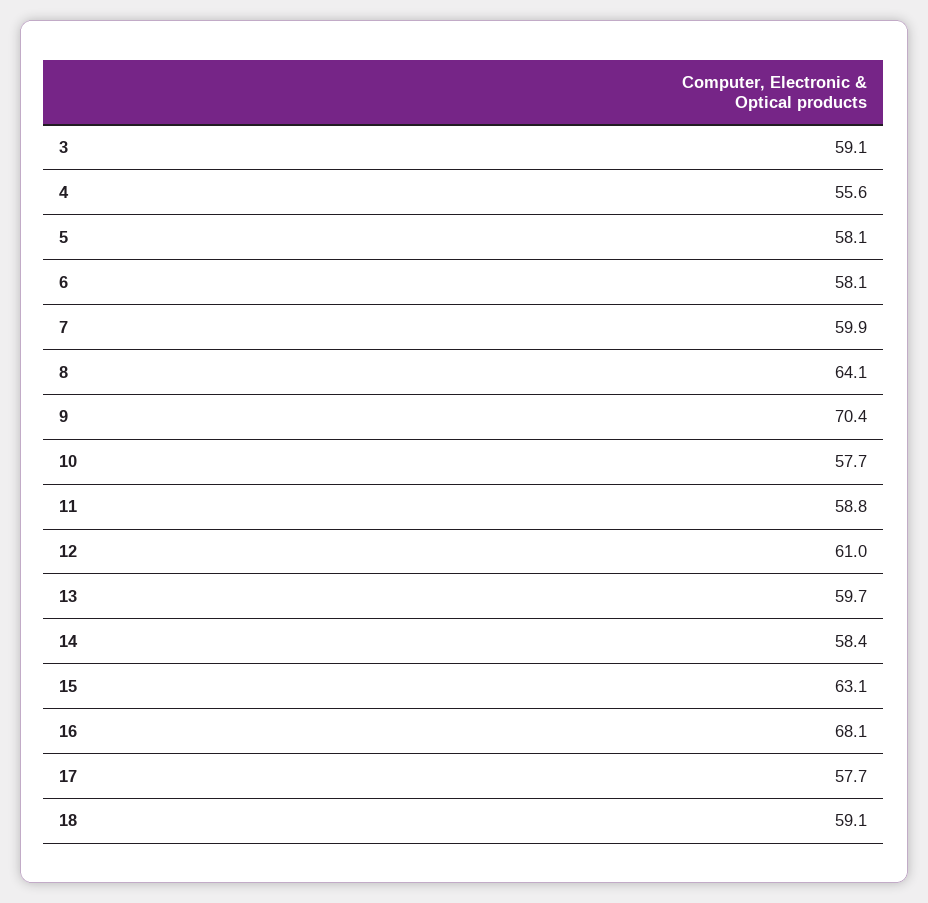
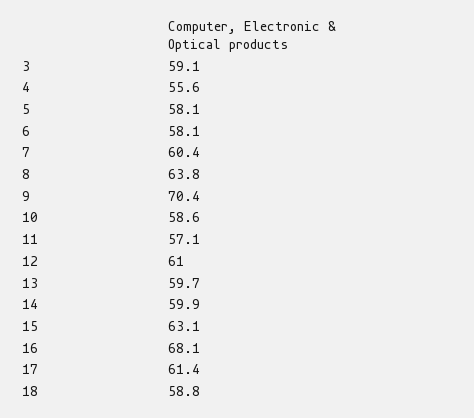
  {
    "3": 59.1,
    "4": 55.6,
    "5": 58.1,
    "6": 58.1,
-   "7": 59.9,
+   "7": 60.4,
-   "8": 64.1,
+   "8": 63.8,
    "9": 70.4,
-   "10": 57.7,
+   "10": 58.6,
-   "11": 58.8,
+   "11": 57.1,
    "12": 61,
    "13": 59.7,
-   "14": 58.4,
+   "14": 59.9,
    "15": 63.1,
    "16": 68.1,
-   "17": 57.7,
+   "17": 61.4,
-   "18": 59.1
+   "18": 58.8
  }

